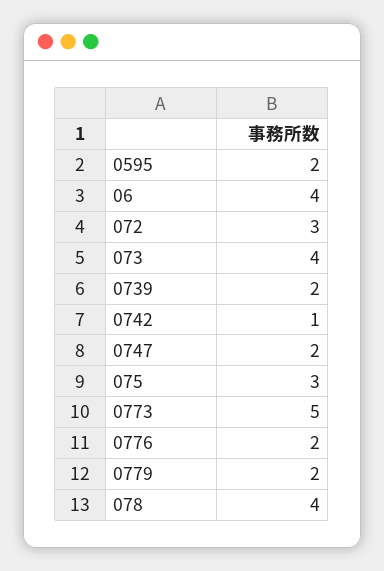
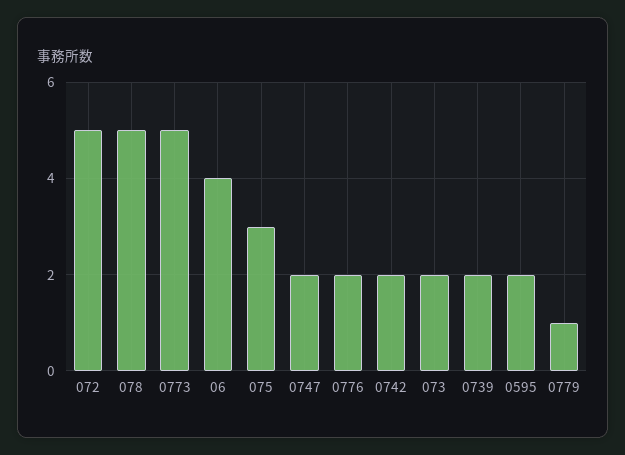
  {
    "0595": 2,
    "06": 4,
-   "072": 3,
+   "072": 5,
-   "073": 4,
+   "073": 2,
    "0739": 2,
-   "0742": 1,
+   "0742": 2,
    "0747": 2,
    "075": 3,
    "0773": 5,
    "0776": 2,
-   "0779": 2,
+   "0779": 1,
-   "078": 4
+   "078": 5
  }

